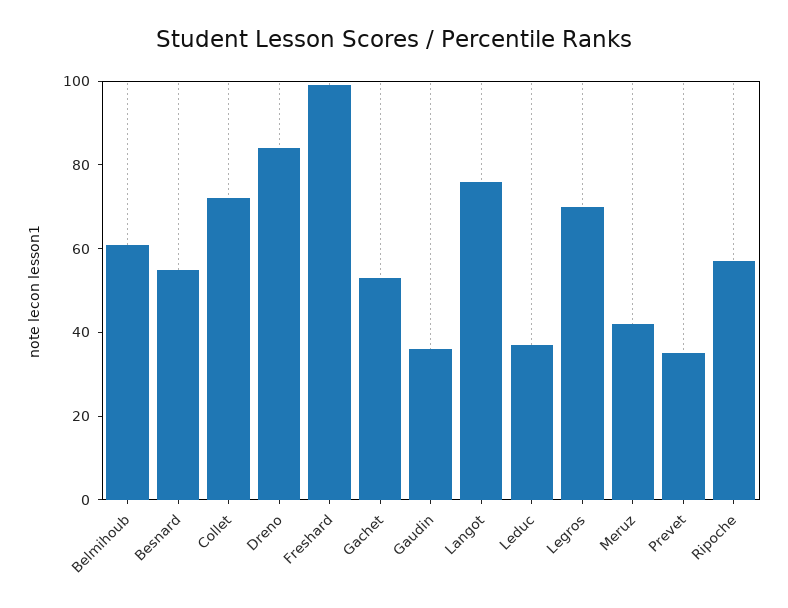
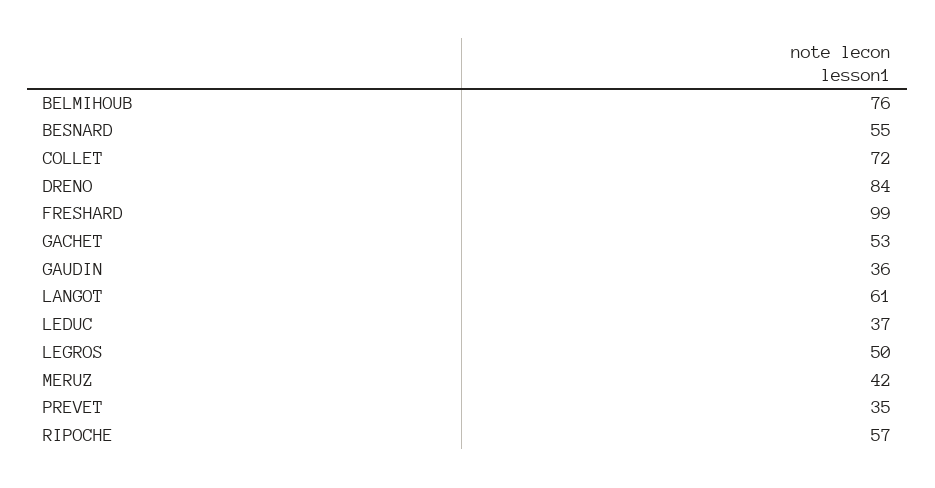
  {
-   "Belmihoub": 60,
+   "Belmihoub": 76,
    "Besnard": 55,
    "Collet": 72,
    "Dreno": 84,
    "Freshard": 99,
    "Gachet": 53,
    "Gaudin": 36,
-   "Langot": 75,
+   "Langot": 61,
    "Leduc": 37,
-   "Legros": 70,
+   "Legros": 50,
    "Meruz": 42,
    "Prevet": 35,
    "Ripoche": 57
  }

